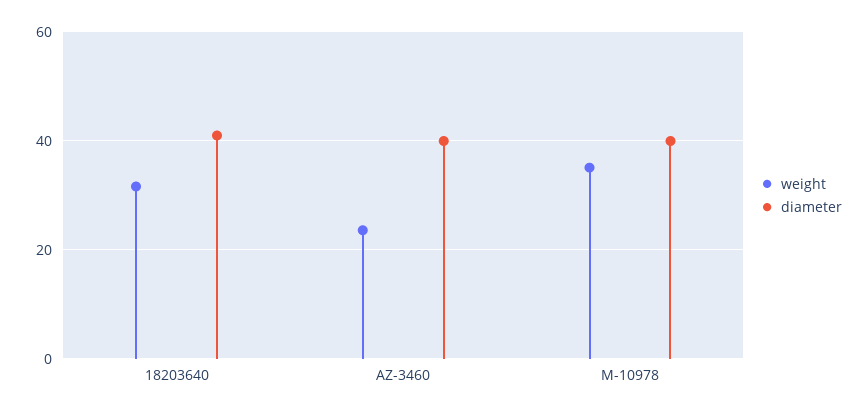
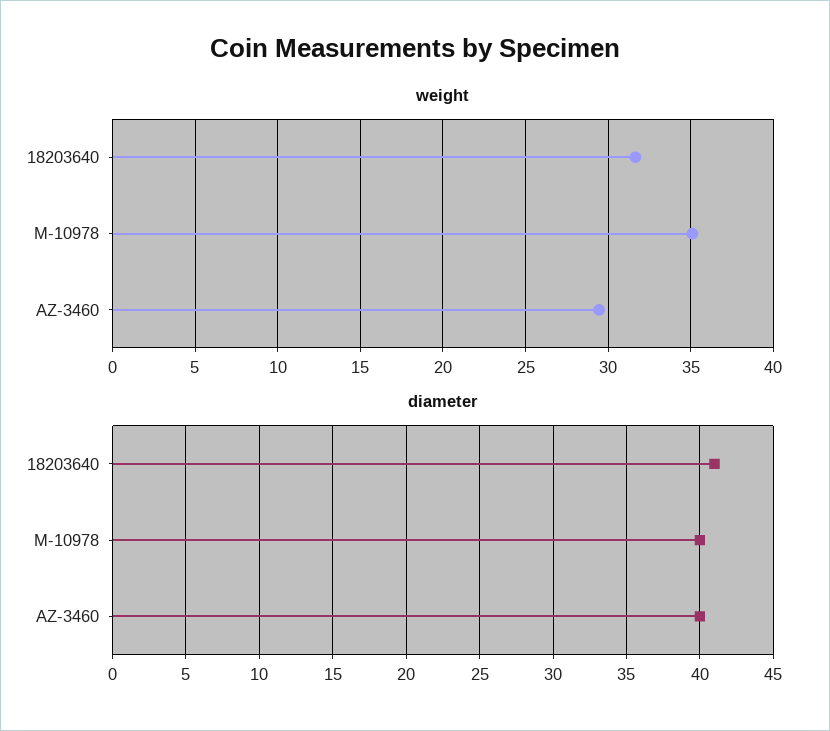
  {
    "weight": {
      "18203640": 31.5,
-     "AZ-3460": 24,
+     "AZ-3460": 29.5,
      "M-10978": 35
    },
    "diameter": {
      "18203640": 41,
      "AZ-3460": 40,
      "M-10978": 40
    }
  }

